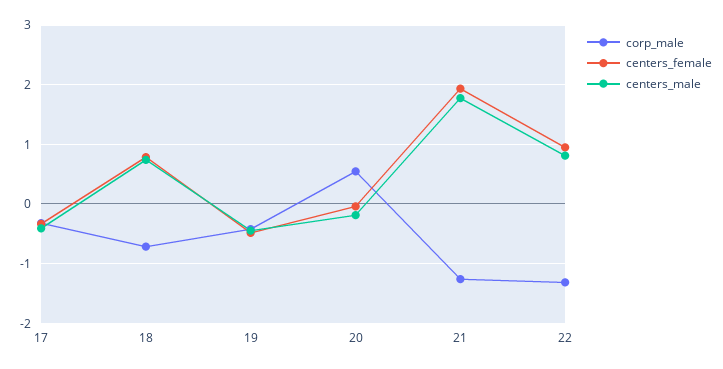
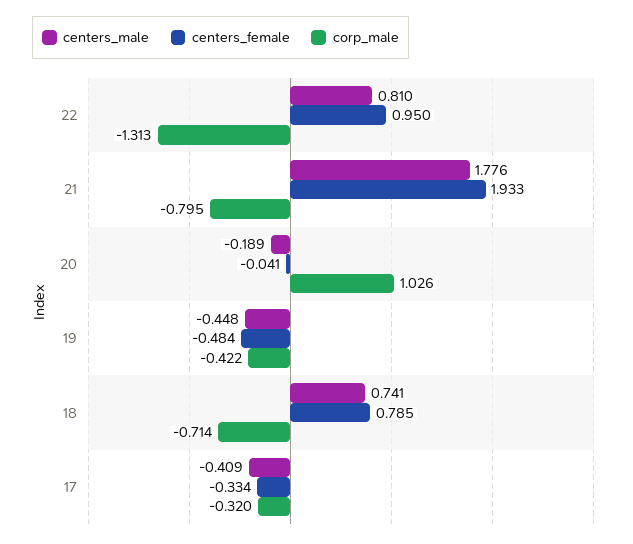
  {
    "corp_male": {
      "17": -0.32,
      "18": -0.714,
      "19": -0.422,
-     "20": 0.6,
+     "20": 1.026,
-     "21": -1.2,
+     "21": -0.795,
      "22": -1.313
    },
    "centers_female": {
      "17": -0.334,
      "18": 0.785,
      "19": -0.484,
      "20": -0.041,
      "21": 1.933,
      "22": 0.95
    },
    "centers_male": {
      "17": -0.409,
      "18": 0.741,
      "19": -0.448,
      "20": -0.189,
      "21": 1.776,
      "22": 0.81
    }
  }

